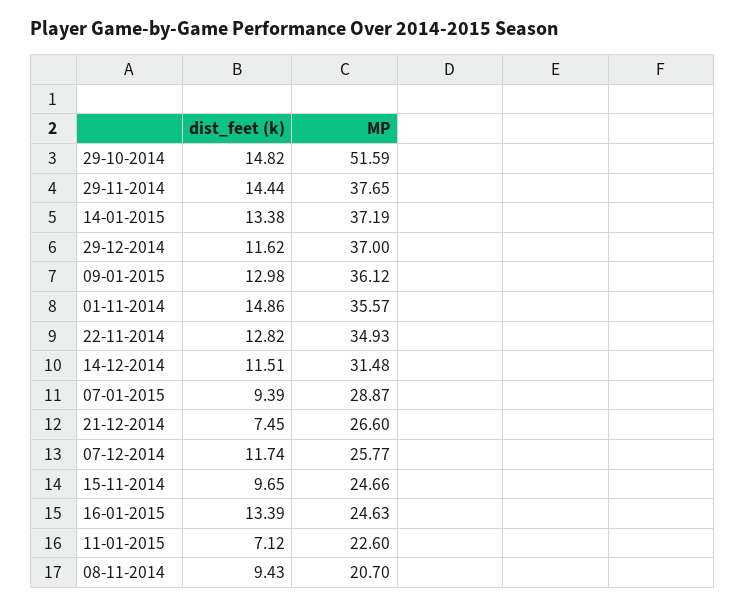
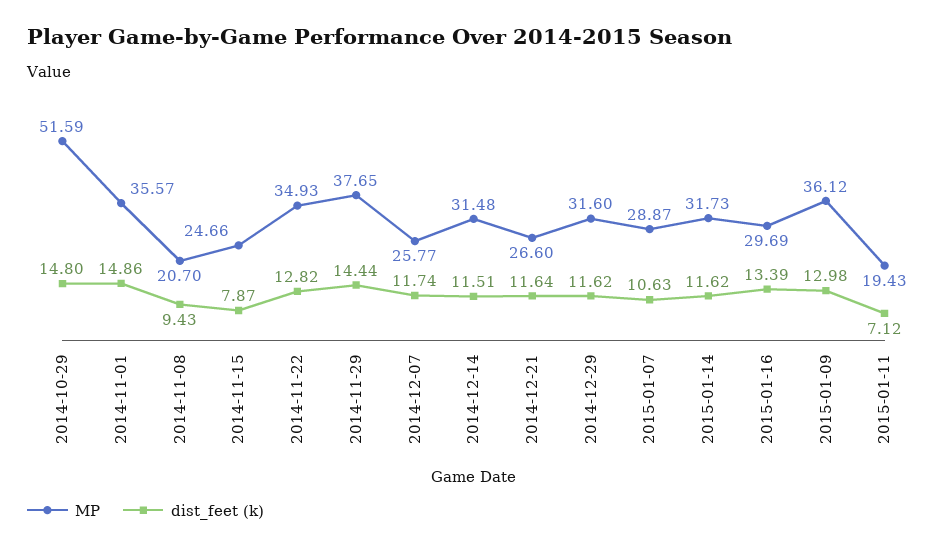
  {
    "dist_feet (k)": {
-     "29-10-2014": 14.82,
+     "29-10-2014": 14.8,
      "29-11-2014": 14.44,
-     "14-01-2015": 13.38,
+     "14-01-2015": 11.62,
      "29-12-2014": 11.62,
      "09-01-2015": 12.98,
      "01-11-2014": 14.86,
      "22-11-2014": 12.82,
      "14-12-2014": 11.51,
-     "07-01-2015": 9.39,
+     "07-01-2015": 10.63,
-     "21-12-2014": 7.45,
+     "21-12-2014": 11.64,
      "07-12-2014": 11.74,
-     "15-11-2014": 9.65,
+     "15-11-2014": 7.87,
      "16-01-2015": 13.39,
      "11-01-2015": 7.12,
      "08-11-2014": 9.43
    },
    "MP": {
      "29-10-2014": 51.59,
      "29-11-2014": 37.65,
-     "14-01-2015": 37.19,
+     "14-01-2015": 31.73,
-     "29-12-2014": 37,
+     "29-12-2014": 31.6,
      "09-01-2015": 36.12,
      "01-11-2014": 35.57,
      "22-11-2014": 34.93,
      "14-12-2014": 31.48,
      "07-01-2015": 28.87,
      "21-12-2014": 26.6,
      "07-12-2014": 25.77,
      "15-11-2014": 24.66,
-     "16-01-2015": 24.63,
+     "16-01-2015": 29.69,
-     "11-01-2015": 22.6,
+     "11-01-2015": 19.43,
      "08-11-2014": 20.7
    }
  }

